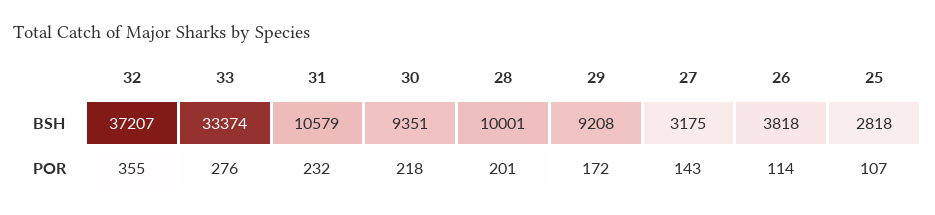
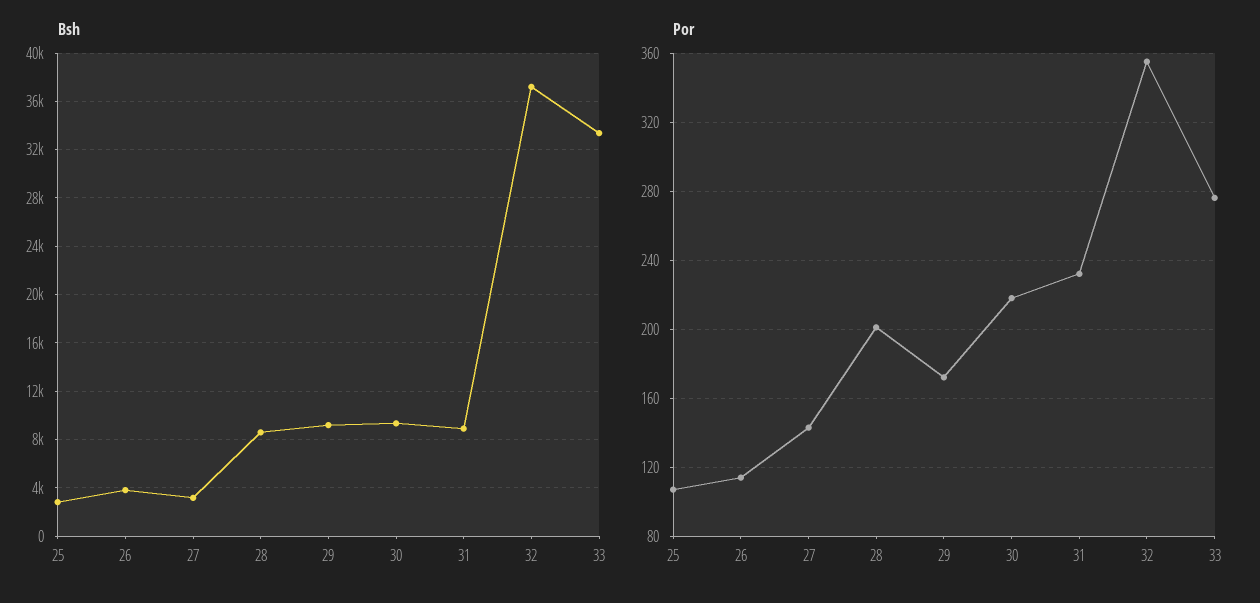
  {
    "BSH": {
      "32": 37207,
      "33": 33374,
-     "31": 10579,
+     "31": 9000,
      "30": 9351,
-     "28": 10001,
+     "28": 8500,
      "29": 9208,
      "27": 3175,
      "26": 3818,
      "25": 2818
    },
    "POR": {
      "32": 355,
      "33": 276,
      "31": 232,
      "30": 218,
      "28": 201,
      "29": 172,
      "27": 143,
      "26": 114,
      "25": 107
    }
  }

